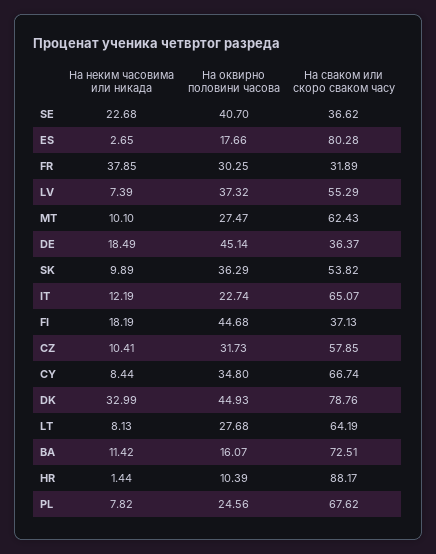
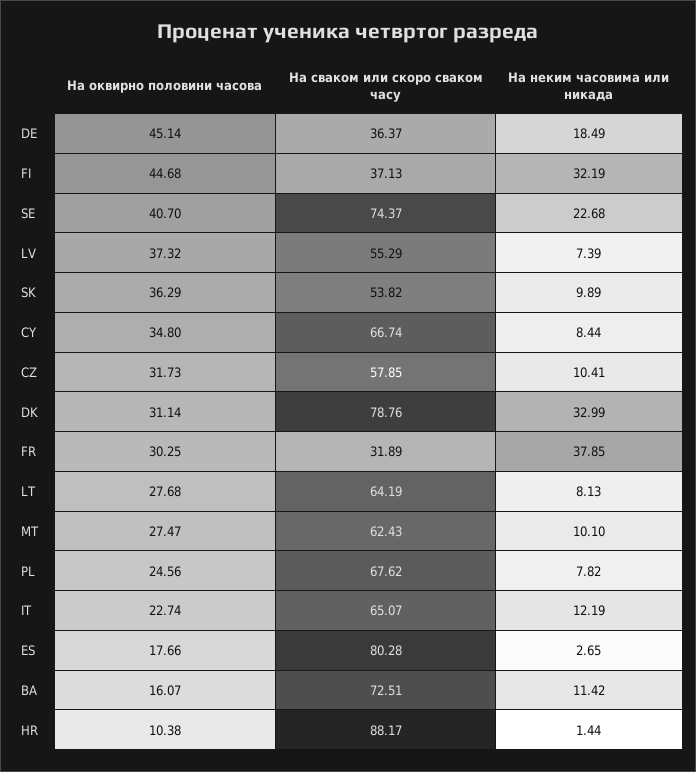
  {
    "На неким часовима или никада": {
      "SE": 22.68,
      "ES": 2.65,
      "FR": 37.85,
      "LV": 7.39,
      "MT": 10.1,
      "DE": 18.49,
      "SK": 9.89,
      "IT": 12.19,
-     "FI": 18.19,
+     "FI": 32.19,
      "CZ": 10.41,
      "CY": 8.44,
      "DK": 32.99,
      "LT": 8.13,
      "BA": 11.42,
      "HR": 1.44,
      "PL": 7.82
    },
    "На оквирно половини часова": {
      "SE": 40.7,
      "ES": 17.66,
      "FR": 30.25,
      "LV": 37.32,
      "MT": 27.47,
      "DE": 45.14,
      "SK": 36.29,
      "IT": 22.74,
      "FI": 44.68,
      "CZ": 31.73,
      "CY": 34.8,
-     "DK": 44.93,
+     "DK": 31.14,
      "LT": 27.68,
      "BA": 16.07,
-     "HR": 10.39,
+     "HR": 10.38,
      "PL": 24.56
    },
    "На сваком или скоро сваком часу": {
-     "SE": 36.62,
+     "SE": 74.37,
      "ES": 80.28,
      "FR": 31.89,
      "LV": 55.29,
      "MT": 62.43,
      "DE": 36.37,
      "SK": 53.82,
      "IT": 65.07,
      "FI": 37.13,
      "CZ": 57.85,
      "CY": 66.74,
      "DK": 78.76,
      "LT": 64.19,
      "BA": 72.51,
      "HR": 88.17,
      "PL": 67.62
    }
  }

